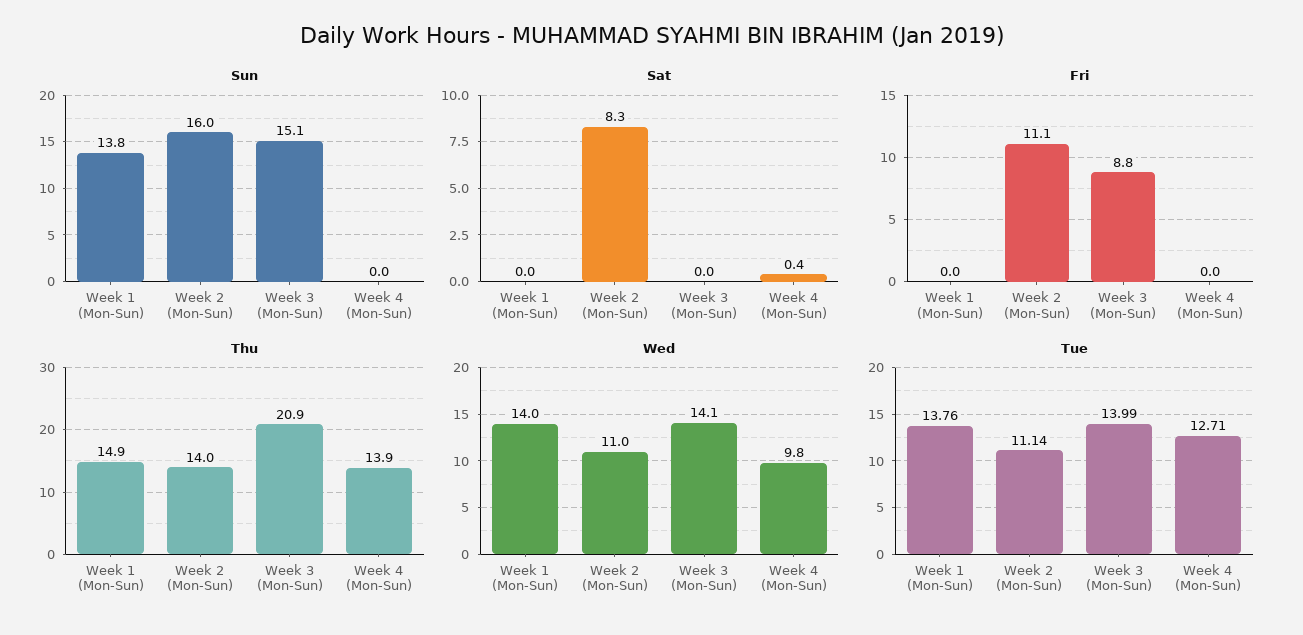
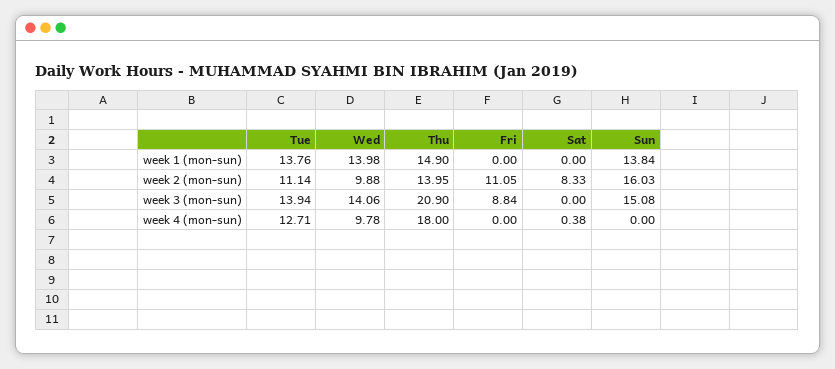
  {
    "Sun": {
      "Week 1 (Mon-Sun)": 13.84,
      "Week 2 (Mon-Sun)": 16.03,
      "Week 3 (Mon-Sun)": 15.08,
      "Week 4 (Mon-Sun)": 0
    },
    "Sat": {
      "Week 1 (Mon-Sun)": 0,
      "Week 2 (Mon-Sun)": 8.33,
      "Week 3 (Mon-Sun)": 0,
      "Week 4 (Mon-Sun)": 0.38
    },
    "Fri": {
      "Week 1 (Mon-Sun)": 0,
      "Week 2 (Mon-Sun)": 11.05,
      "Week 3 (Mon-Sun)": 8.84,
      "Week 4 (Mon-Sun)": 0
    },
    "Thu": {
      "Week 1 (Mon-Sun)": 14.9,
      "Week 2 (Mon-Sun)": 13.95,
      "Week 3 (Mon-Sun)": 20.9,
-     "Week 4 (Mon-Sun)": 13.9
+     "Week 4 (Mon-Sun)": 18
    },
    "Wed": {
      "Week 1 (Mon-Sun)": 13.98,
-     "Week 2 (Mon-Sun)": 11,
+     "Week 2 (Mon-Sun)": 9.88,
      "Week 3 (Mon-Sun)": 14.06,
      "Week 4 (Mon-Sun)": 9.78
    },
    "Tue": {
      "Week 1 (Mon-Sun)": 13.76,
      "Week 2 (Mon-Sun)": 11.14,
-     "Week 3 (Mon-Sun)": 13.99,
+     "Week 3 (Mon-Sun)": 13.94,
      "Week 4 (Mon-Sun)": 12.71
    }
  }

